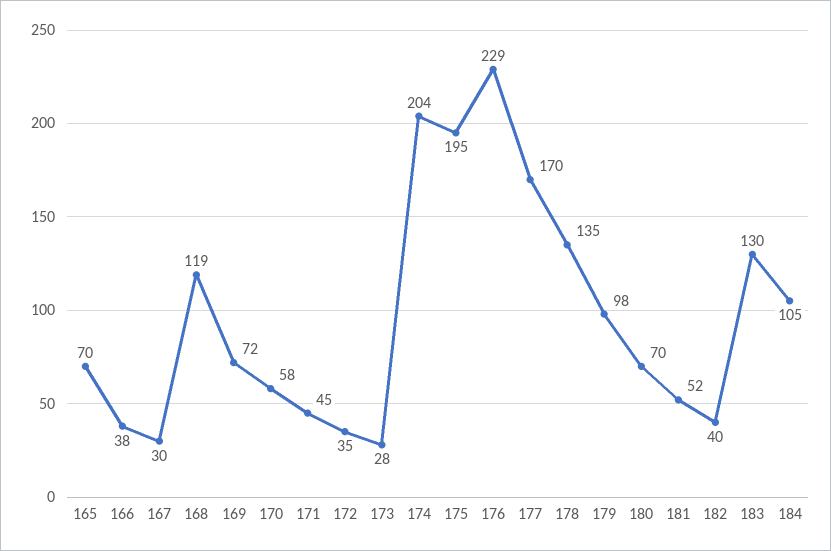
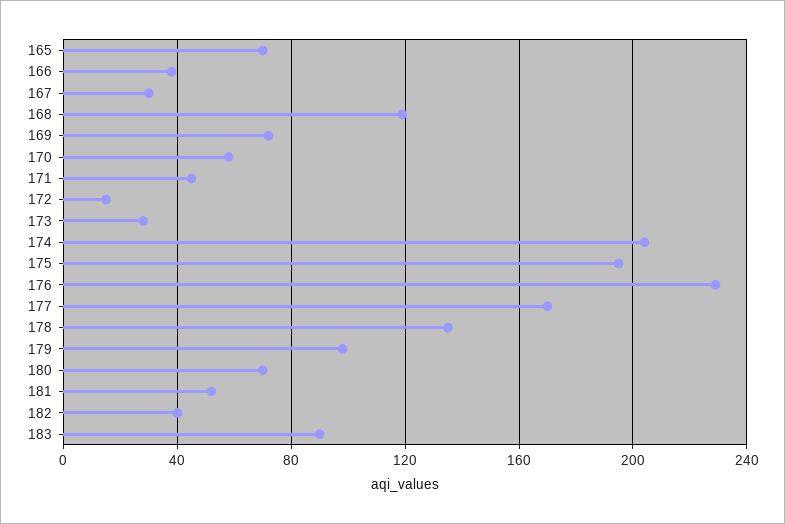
  {
    "165": 70,
    "166": 38,
    "167": 30,
    "168": 119,
    "169": 72,
    "170": 58,
    "171": 45,
-   "172": 35,
+   "172": 15,
    "173": 28,
    "174": 204,
    "175": 195,
    "176": 229,
    "177": 170,
    "178": 135,
    "179": 98,
    "180": 70,
    "181": 52,
    "182": 40,
-   "183": 130,
+   "183": 90
-   "184": 105
  }

